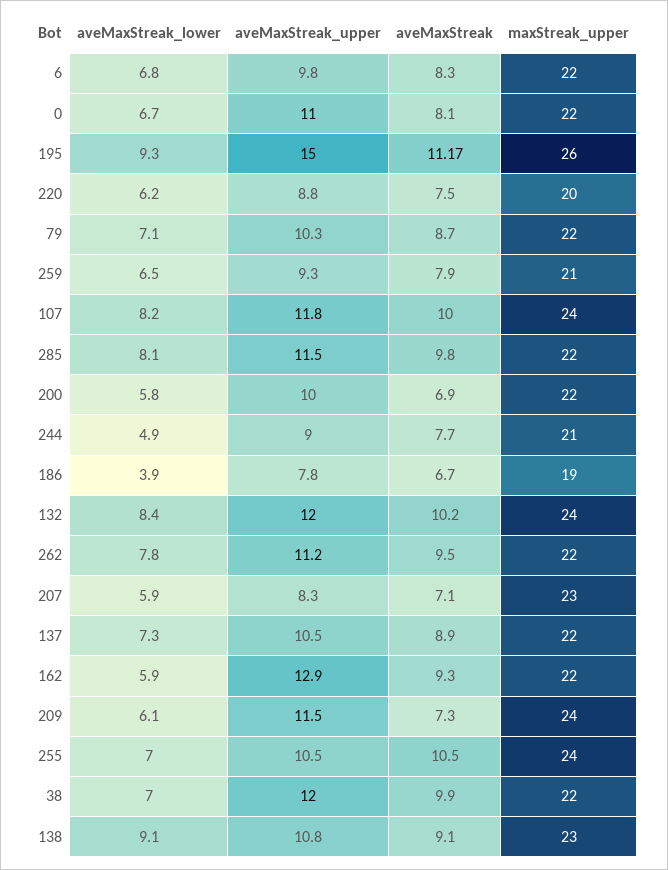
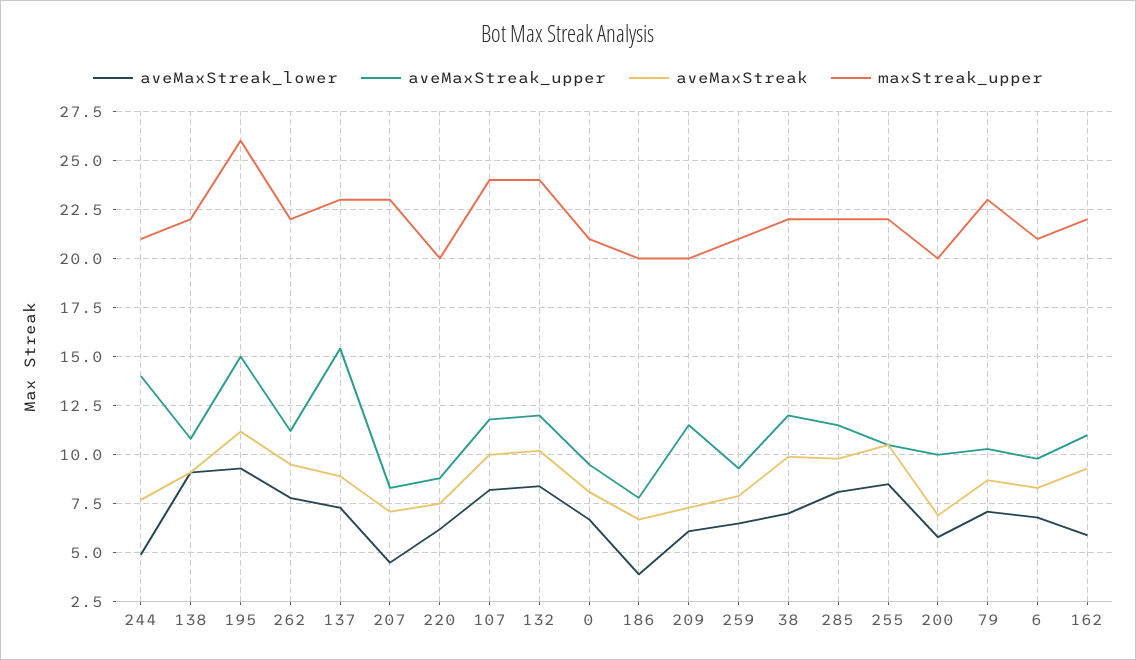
  {
    "aveMaxStreak_lower": {
      "6": 6.8,
      "0": 6.7,
      "195": 9.3,
      "220": 6.2,
      "79": 7.1,
      "259": 6.5,
      "107": 8.2,
      "285": 8.1,
      "200": 5.8,
      "244": 4.9,
      "186": 3.9,
      "132": 8.4,
      "262": 7.8,
-     "207": 5.9,
+     "207": 4.5,
      "137": 7.3,
      "162": 5.9,
      "209": 6.1,
-     "255": 7,
+     "255": 8.5,
      "38": 7,
      "138": 9.1
    },
    "aveMaxStreak_upper": {
      "6": 9.8,
-     "0": 11,
+     "0": 9.5,
      "195": 15,
      "220": 8.8,
      "79": 10.3,
      "259": 9.3,
      "107": 11.8,
      "285": 11.5,
      "200": 10,
-     "244": 9,
+     "244": 14,
      "186": 7.8,
      "132": 12,
      "262": 11.2,
      "207": 8.3,
-     "137": 10.5,
+     "137": 15.5,
-     "162": 12.9,
+     "162": 11,
      "209": 11.5,
      "255": 10.5,
      "38": 12,
      "138": 10.8
    },
    "aveMaxStreak": {
      "6": 8.3,
      "0": 8.1,
      "195": 11.17,
      "220": 7.5,
      "79": 8.7,
      "259": 7.9,
      "107": 10,
      "285": 9.8,
      "200": 6.9,
      "244": 7.7,
      "186": 6.7,
      "132": 10.2,
      "262": 9.5,
      "207": 7.1,
      "137": 8.9,
      "162": 9.3,
      "209": 7.3,
      "255": 10.5,
      "38": 9.9,
      "138": 9.1
    },
    "maxStreak_upper": {
-     "6": 22,
+     "6": 21,
-     "0": 22,
+     "0": 21,
      "195": 26,
      "220": 20,
-     "79": 22,
+     "79": 23,
      "259": 21,
      "107": 24,
      "285": 22,
-     "200": 22,
+     "200": 20,
      "244": 21,
-     "186": 19,
+     "186": 20,
      "132": 24,
      "262": 22,
      "207": 23,
-     "137": 22,
+     "137": 23,
      "162": 22,
-     "209": 24,
+     "209": 20,
-     "255": 24,
+     "255": 22,
      "38": 22,
-     "138": 23
+     "138": 22
    }
  }

